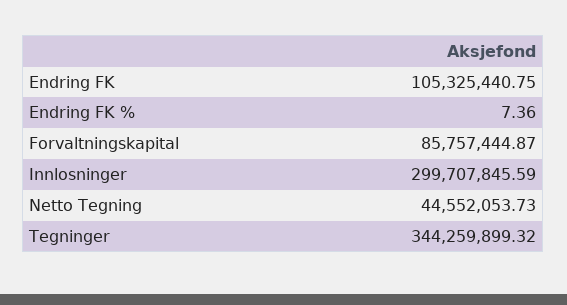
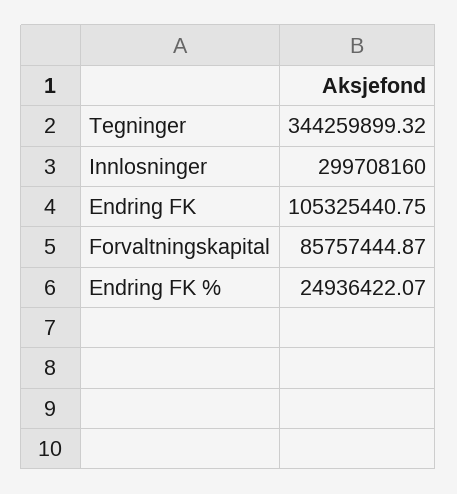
  {
    "Endring FK": 105325440.75,
-   "Endring FK %": 7.36,
+   "Endring FK %": 24936422.07,
    "Forvaltningskapital": 85757444.87,
-   "Innlosninger": 299707845.59,
+   "Innlosninger": 299708160,
-   "Netto Tegning": 44552053.73,
    "Tegninger": 344259899.32
  }

